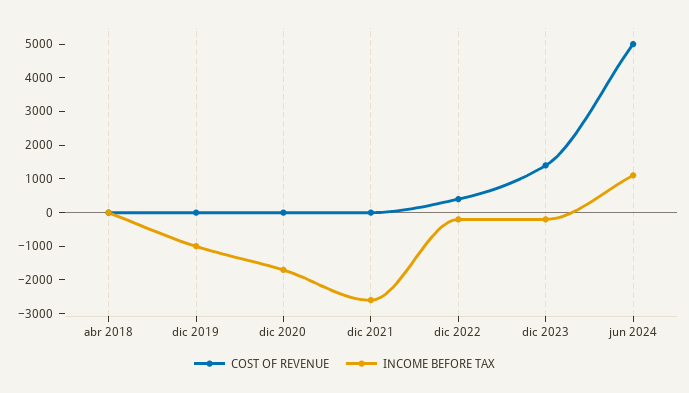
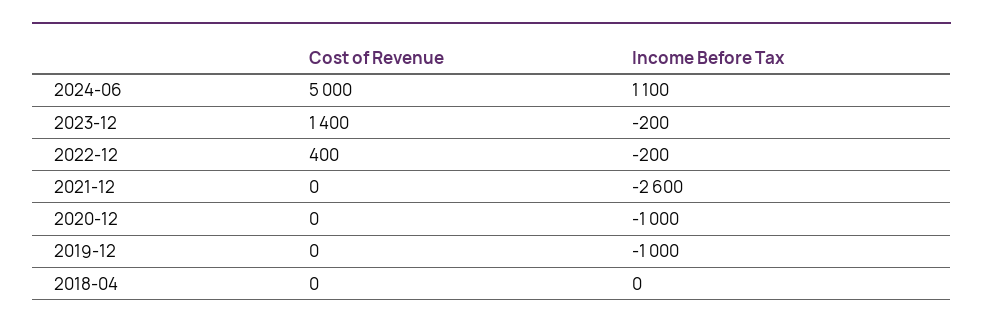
  {
    "COST OF REVENUE": {
      "abr 2018": 0,
      "dic 2019": 0,
      "dic 2020": 0,
      "dic 2021": 0,
      "dic 2022": 400,
      "dic 2023": 1400,
      "jun 2024": 5000
    },
    "INCOME BEFORE TAX": {
      "abr 2018": 0,
      "dic 2019": -1000,
-     "dic 2020": -1750,
+     "dic 2020": -1000,
      "dic 2021": -2600,
      "dic 2022": -200,
      "dic 2023": -200,
      "jun 2024": 1100
    }
  }

